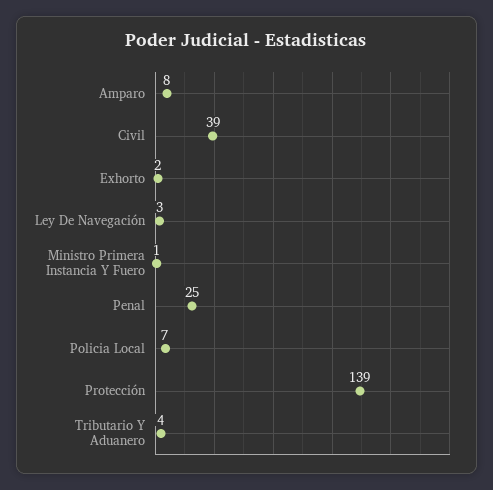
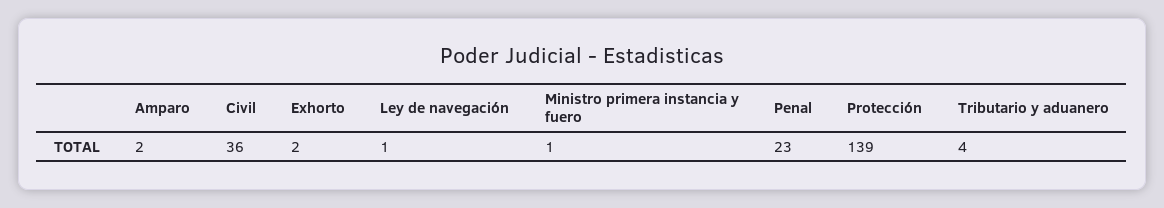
  {
-   "Amparo": 8,
+   "Amparo": 2,
-   "Civil": 39,
+   "Civil": 36,
    "Exhorto": 2,
-   "Ley De Navegación": 3,
+   "Ley De Navegación": 1,
    "Ministro Primera Instancia Y Fuero": 1,
-   "Penal": 25,
+   "Penal": 23,
-   "Policia Local": 7,
    "Protección": 139,
    "Tributario Y Aduanero": 4
  }

